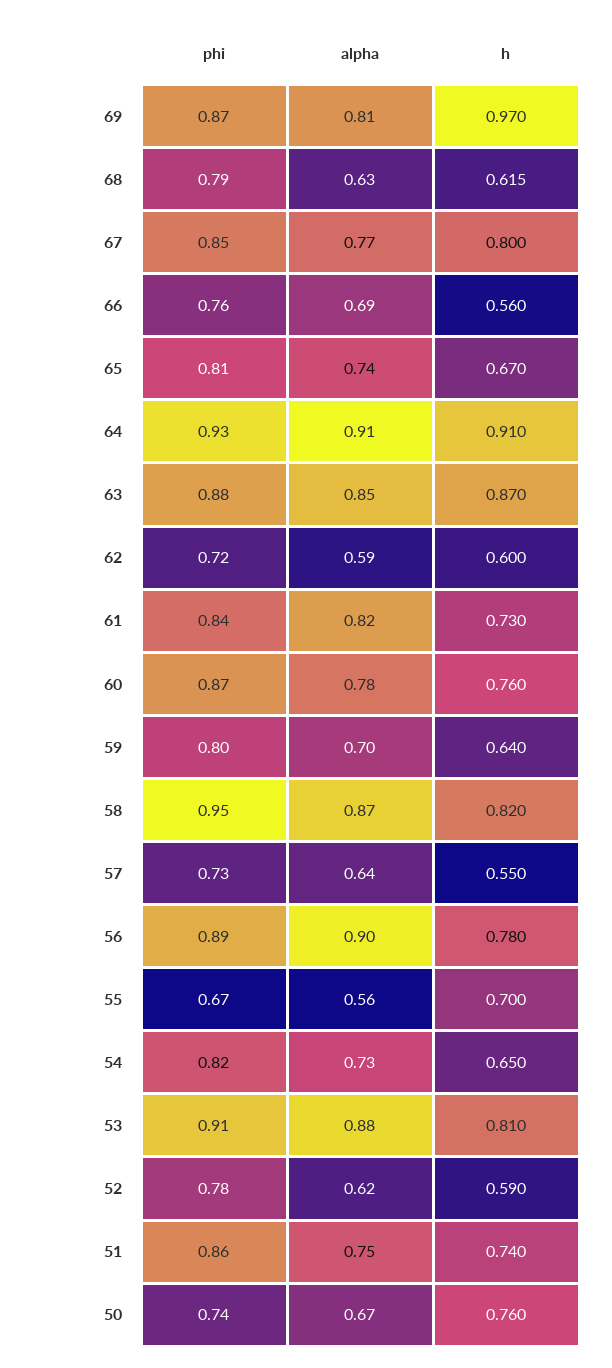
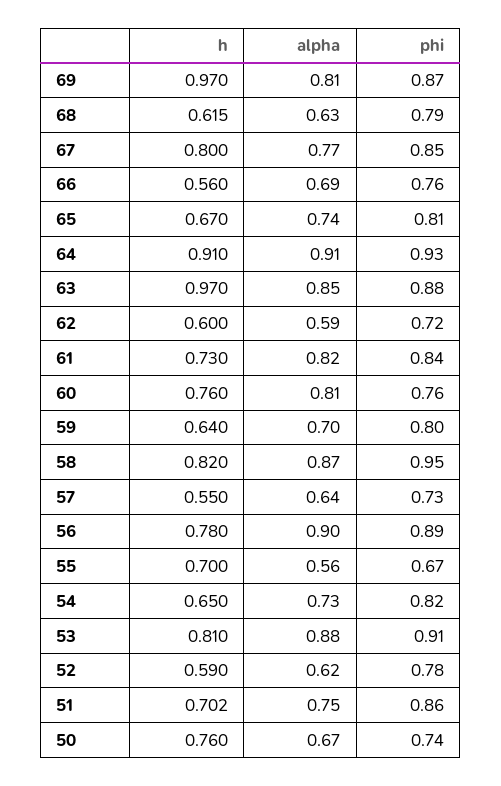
  {
    "phi": {
      "69": 0.87,
      "68": 0.79,
      "67": 0.85,
      "66": 0.76,
      "65": 0.81,
      "64": 0.93,
      "63": 0.88,
      "62": 0.72,
      "61": 0.84,
-     "60": 0.87,
+     "60": 0.76,
      "59": 0.8,
      "58": 0.95,
      "57": 0.73,
      "56": 0.89,
      "55": 0.67,
      "54": 0.82,
      "53": 0.91,
      "52": 0.78,
      "51": 0.86,
      "50": 0.74
    },
    "alpha": {
      "69": 0.81,
      "68": 0.63,
      "67": 0.77,
      "66": 0.69,
      "65": 0.74,
      "64": 0.91,
      "63": 0.85,
      "62": 0.59,
      "61": 0.82,
-     "60": 0.78,
+     "60": 0.81,
      "59": 0.7,
      "58": 0.87,
      "57": 0.64,
      "56": 0.9,
      "55": 0.56,
      "54": 0.73,
      "53": 0.88,
      "52": 0.62,
      "51": 0.75,
      "50": 0.67
    },
    "h": {
      "69": 0.97,
      "68": 0.615,
      "67": 0.8,
      "66": 0.56,
      "65": 0.67,
      "64": 0.91,
-     "63": 0.87,
+     "63": 0.97,
      "62": 0.6,
      "61": 0.73,
      "60": 0.76,
      "59": 0.64,
      "58": 0.82,
      "57": 0.55,
      "56": 0.78,
      "55": 0.7,
      "54": 0.65,
      "53": 0.81,
      "52": 0.59,
-     "51": 0.74,
+     "51": 0.702,
      "50": 0.76
    }
  }

